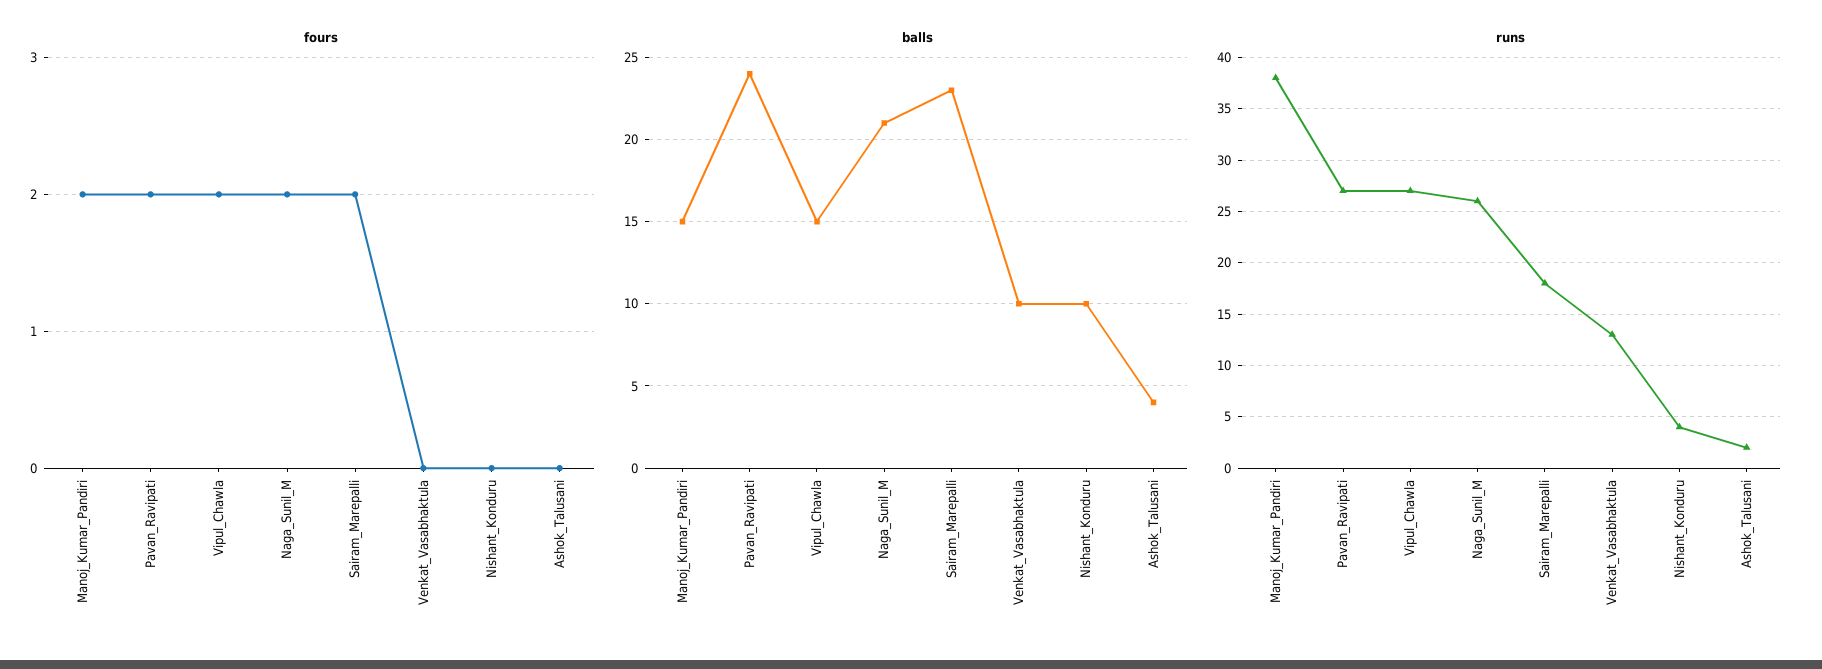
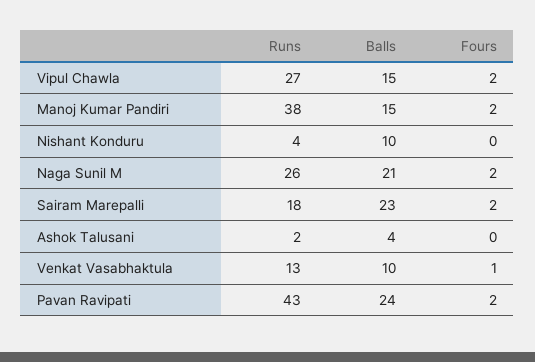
  {
    "fours": {
      "Manoj_Kumar_Pandiri": 2,
      "Pavan_Ravipati": 2,
      "Vipul_Chawla": 2,
      "Naga_Sunil_M": 2,
      "Sairam_Marepalli": 2,
-     "Venkat_Vasabhaktula": 0,
+     "Venkat_Vasabhaktula": 1,
      "Nishant_Konduru": 0,
      "Ashok_Talusani": 0
    },
    "balls": {
      "Manoj_Kumar_Pandiri": 15,
      "Pavan_Ravipati": 24,
      "Vipul_Chawla": 15,
      "Naga_Sunil_M": 21,
      "Sairam_Marepalli": 23,
      "Venkat_Vasabhaktula": 10,
      "Nishant_Konduru": 10,
      "Ashok_Talusani": 4
    },
    "runs": {
      "Manoj_Kumar_Pandiri": 38,
-     "Pavan_Ravipati": 27,
+     "Pavan_Ravipati": 43,
      "Vipul_Chawla": 27,
      "Naga_Sunil_M": 26,
      "Sairam_Marepalli": 18,
      "Venkat_Vasabhaktula": 13,
      "Nishant_Konduru": 4,
      "Ashok_Talusani": 2
    }
  }

